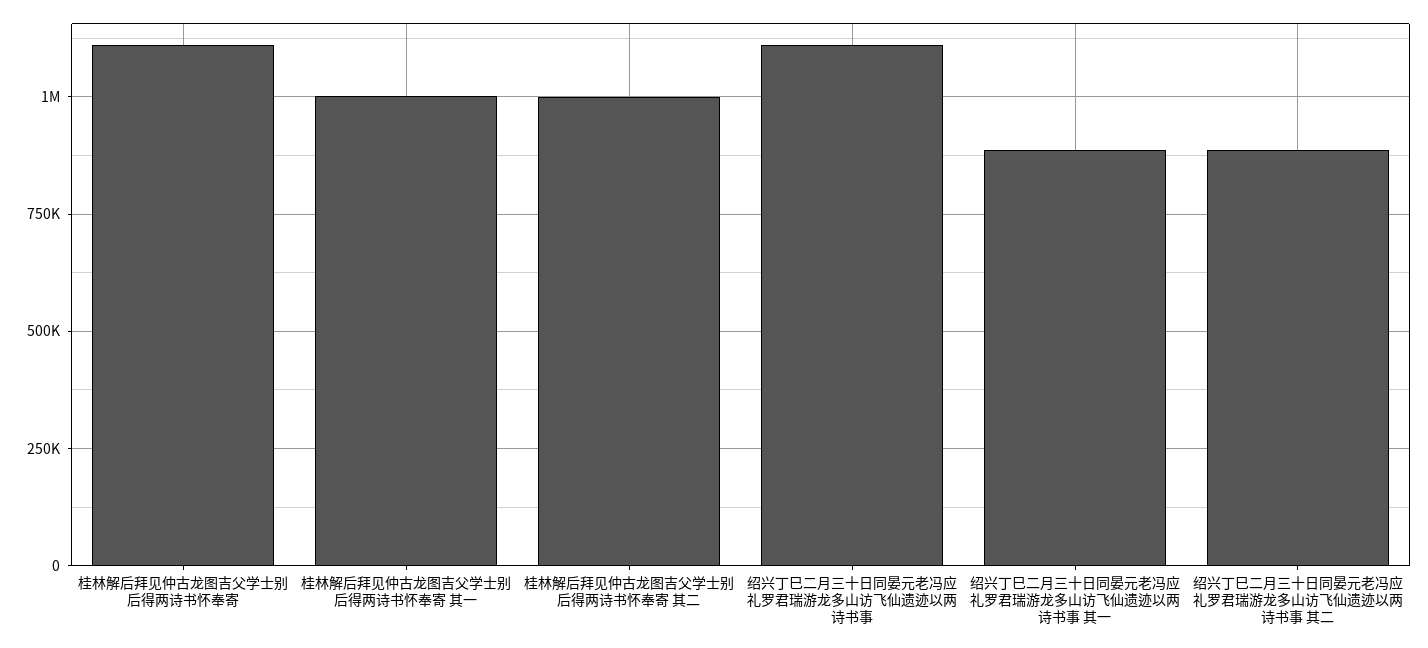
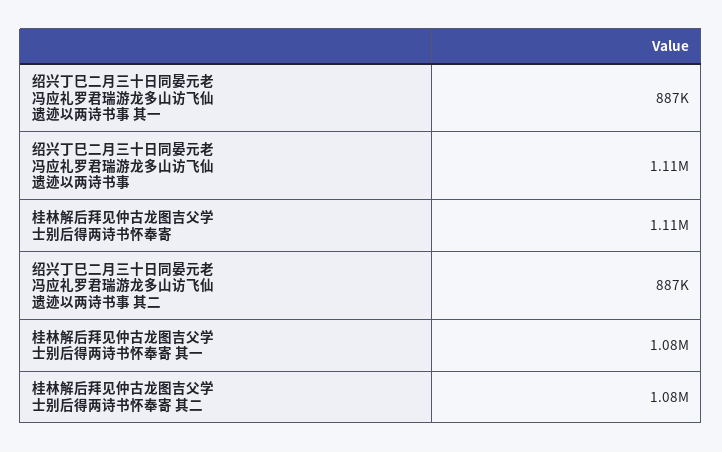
  {
    "桂林解后拜见仲古龙图吉父学士别后得两诗书怀奉寄": 1110000,
-   "桂林解后拜见仲古龙图吉父学士别后得两诗书怀奉寄 其一": 1000000,
+   "桂林解后拜见仲古龙图吉父学士别后得两诗书怀奉寄 其一": 1080000,
-   "桂林解后拜见仲古龙图吉父学士别后得两诗书怀奉寄 其二": 1000000,
+   "桂林解后拜见仲古龙图吉父学士别后得两诗书怀奉寄 其二": 1080000,
    "绍兴丁巳二月三十日同晏元老冯应礼罗君瑞游龙多山访飞仙遗迹以两诗书事": 1110000,
    "绍兴丁巳二月三十日同晏元老冯应礼罗君瑞游龙多山访飞仙遗迹以两诗书事 其一": 887000,
    "绍兴丁巳二月三十日同晏元老冯应礼罗君瑞游龙多山访飞仙遗迹以两诗书事 其二": 887000
  }

